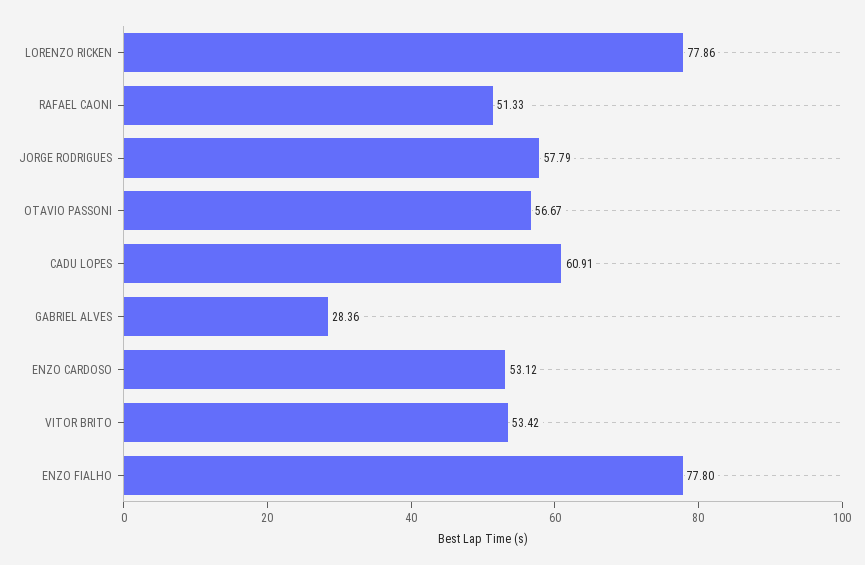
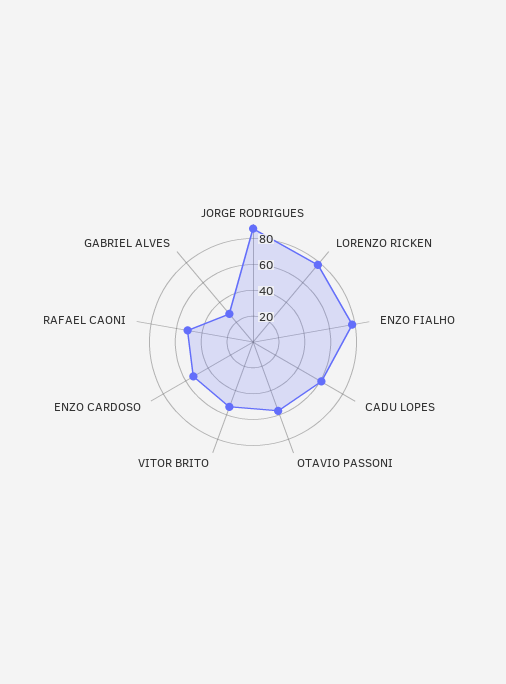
  {
    "LORENZO RICKEN": 77.86,
    "RAFAEL CAONI": 51.33,
-   "JORGE RODRIGUES": 57.79,
+   "JORGE RODRIGUES": 90,
    "OTAVIO PASSONI": 56.67,
    "CADU LOPES": 60.91,
    "GABRIEL ALVES": 28.36,
    "ENZO CARDOSO": 53.12,
    "VITOR BRITO": 53.42,
    "ENZO FIALHO": 77.8
  }

